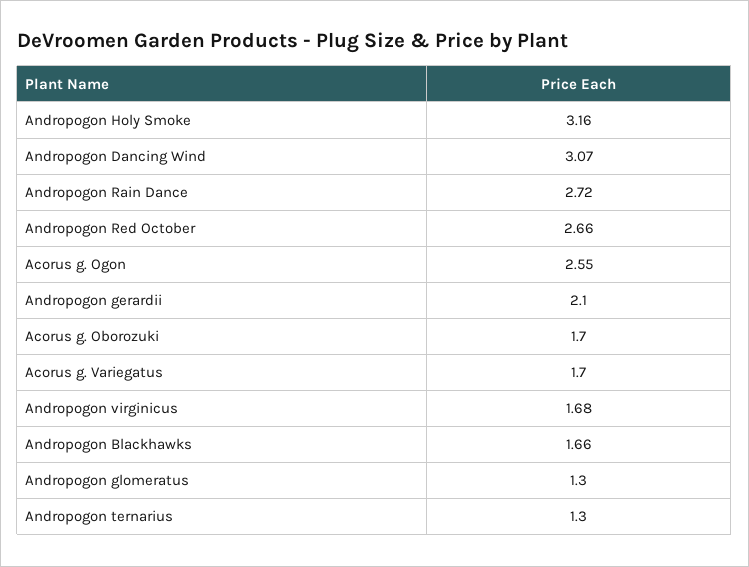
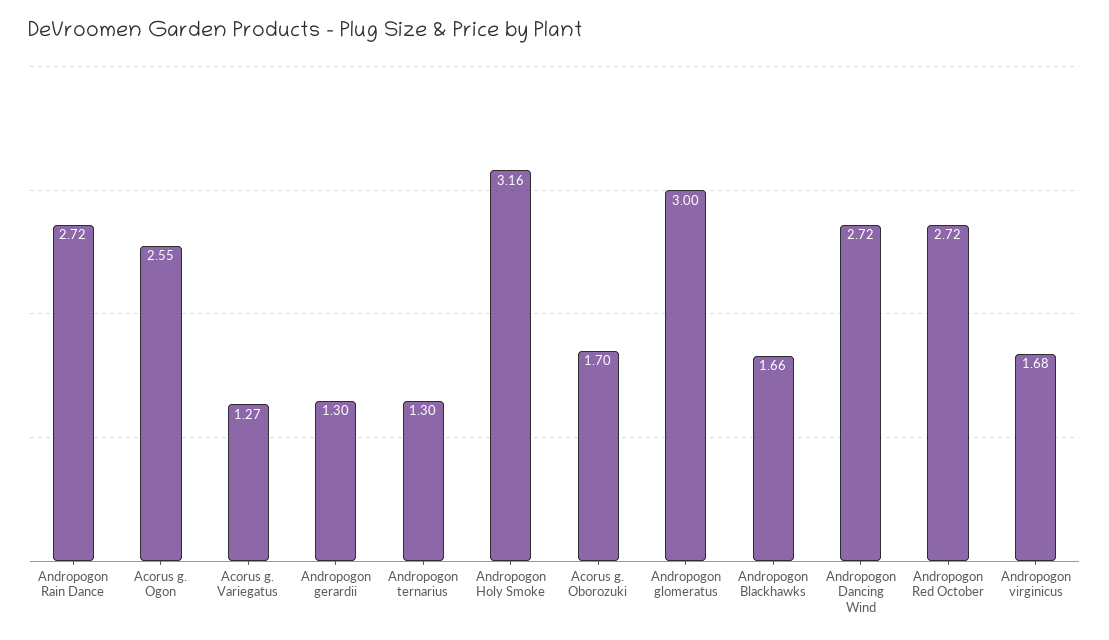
  {
    "Andropogon Holy Smoke": 3.16,
-   "Andropogon Dancing Wind": 3.07,
+   "Andropogon Dancing Wind": 2.72,
    "Andropogon Rain Dance": 2.72,
-   "Andropogon Red October": 2.66,
+   "Andropogon Red October": 2.72,
    "Acorus g. Ogon": 2.55,
-   "Andropogon gerardii": 2.1,
+   "Andropogon gerardii": 1.3,
    "Acorus g. Oborozuki": 1.7,
-   "Acorus g. Variegatus": 1.7,
+   "Acorus g. Variegatus": 1.27,
    "Andropogon virginicus": 1.68,
    "Andropogon Blackhawks": 1.66,
-   "Andropogon glomeratus": 1.3,
+   "Andropogon glomeratus": 3,
    "Andropogon ternarius": 1.3
  }

